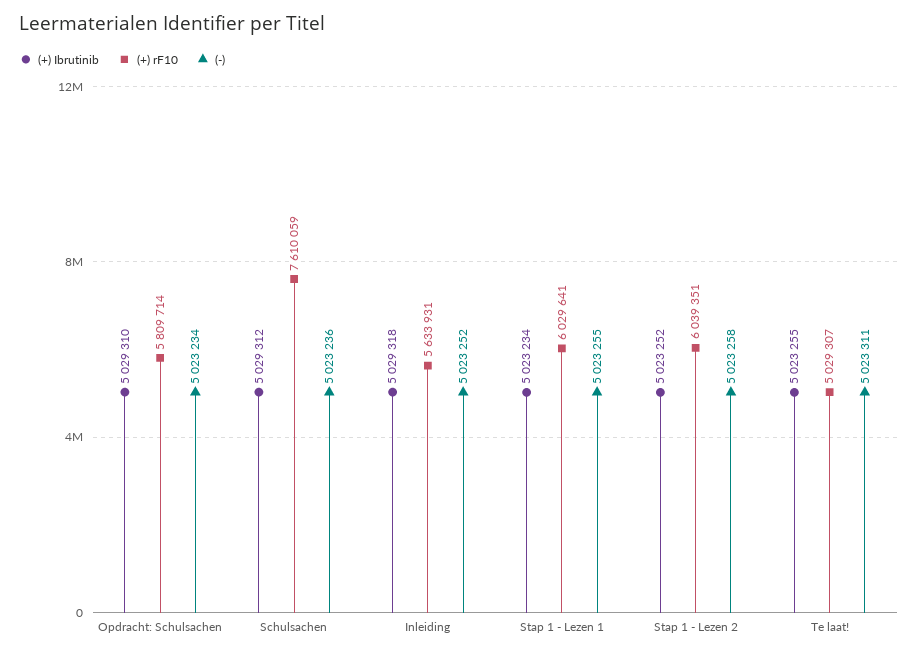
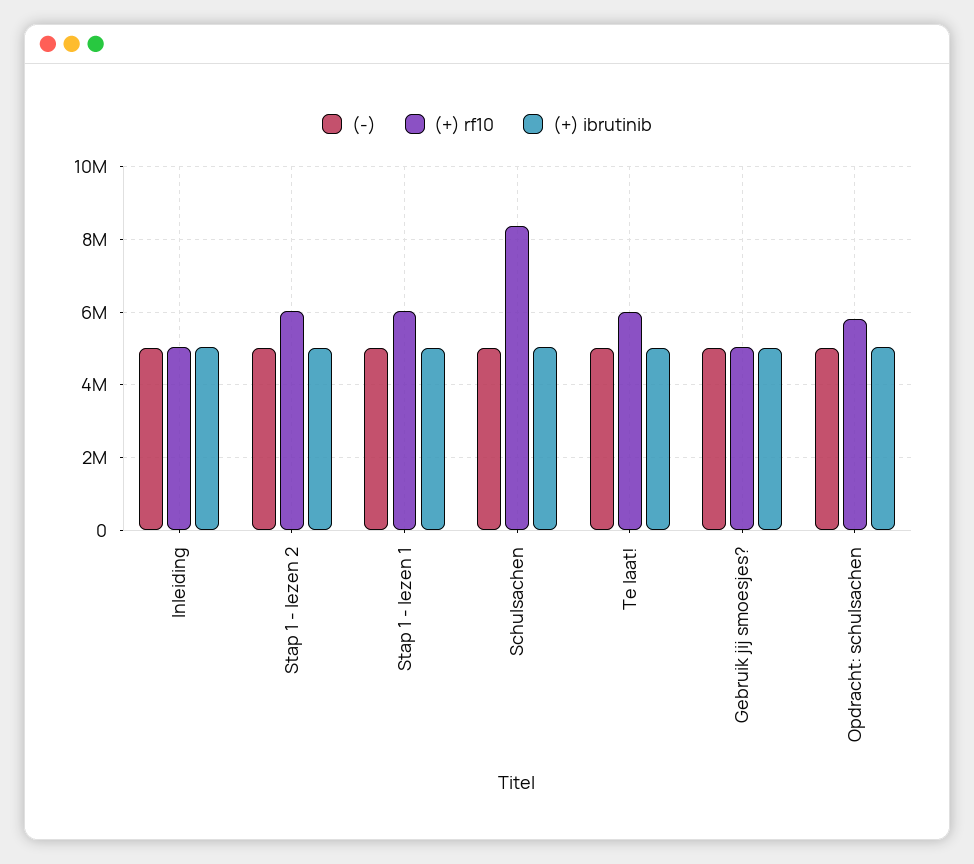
  {
    "(+) Ibrutinib": {
      "Opdracht: Schulsachen": 5029310,
      "Schulsachen": 5029312,
      "Inleiding": 5029318,
      "Stap 1 - Lezen 1": 5023234,
      "Stap 1 - Lezen 2": 5023252,
-     "Te laat!": 5023255
+     "Te laat!": 5023255,
+     "Gebruik jij smoesjes?": 5000000
    },
    "(+) rF10": {
      "Opdracht: Schulsachen": 5809714,
-     "Schulsachen": 7610059,
+     "Schulsachen": 8400000,
-     "Inleiding": 5633931,
+     "Inleiding": 5000000,
      "Stap 1 - Lezen 1": 6029641,
      "Stap 1 - Lezen 2": 6039351,
-     "Te laat!": 5029307
+     "Te laat!": 6000000,
+     "Gebruik jij smoesjes?": 5000000
    },
    "(-)": {
      "Opdracht: Schulsachen": 5023234,
      "Schulsachen": 5023236,
      "Inleiding": 5023252,
      "Stap 1 - Lezen 1": 5023255,
      "Stap 1 - Lezen 2": 5023258,
-     "Te laat!": 5023311
+     "Te laat!": 5023311,
+     "Gebruik jij smoesjes?": 5000000
    }
  }

